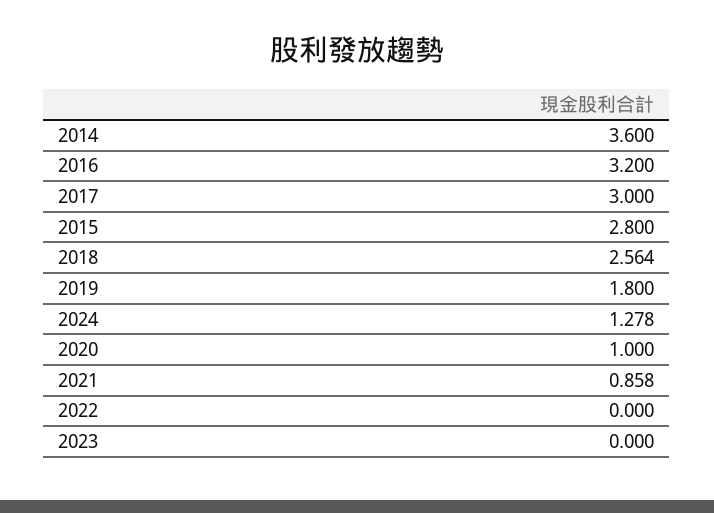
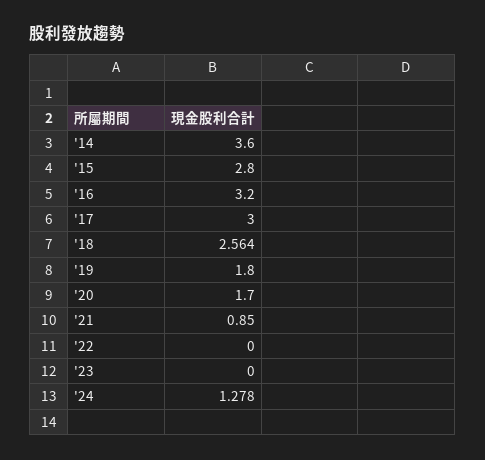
  {
    "2014": 3.6,
    "2016": 3.2,
    "2017": 3,
    "2015": 2.8,
    "2018": 2.564,
    "2019": 1.8,
    "2024": 1.278,
-   "2020": 1,
+   "2020": 1.7,
-   "2021": 0.858,
+   "2021": 0.85,
    "2022": 0,
    "2023": 0
  }

